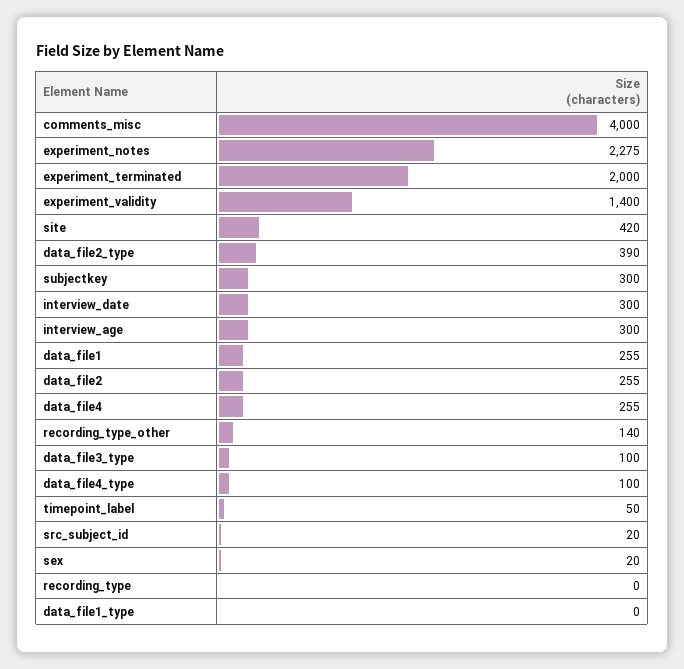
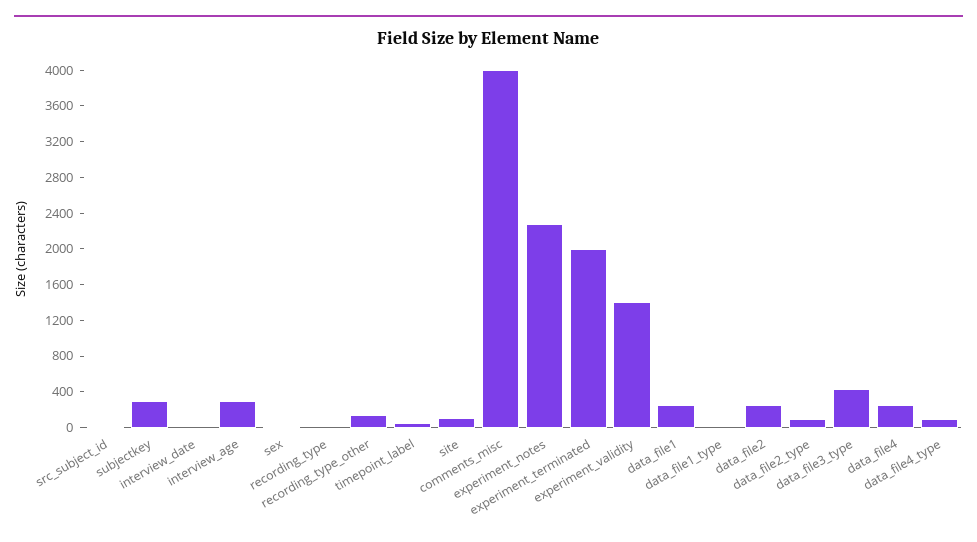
  {
    "comments_misc": 4000,
    "experiment_notes": 2275,
    "experiment_terminated": 2000,
    "experiment_validity": 1400,
-   "site": 420,
+   "site": 100,
-   "data_file2_type": 390,
+   "data_file2_type": 100,
    "subjectkey": 300,
-   "interview_date": 300,
+   "interview_date": 0,
    "interview_age": 300,
    "data_file1": 255,
    "data_file2": 255,
    "data_file4": 255,
    "recording_type_other": 140,
-   "data_file3_type": 100,
+   "data_file3_type": 400,
    "data_file4_type": 100,
    "timepoint_label": 50,
    "src_subject_id": 20,
    "sex": 20,
    "recording_type": 0,
    "data_file1_type": 0
  }

